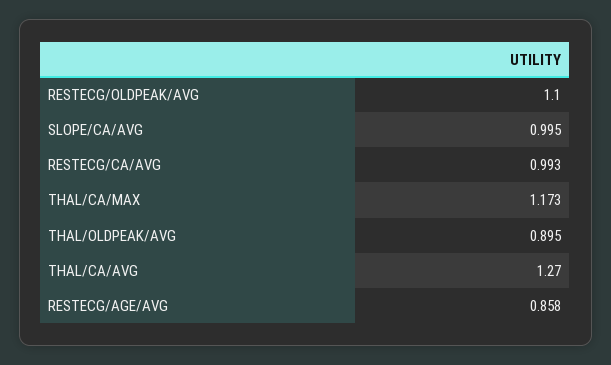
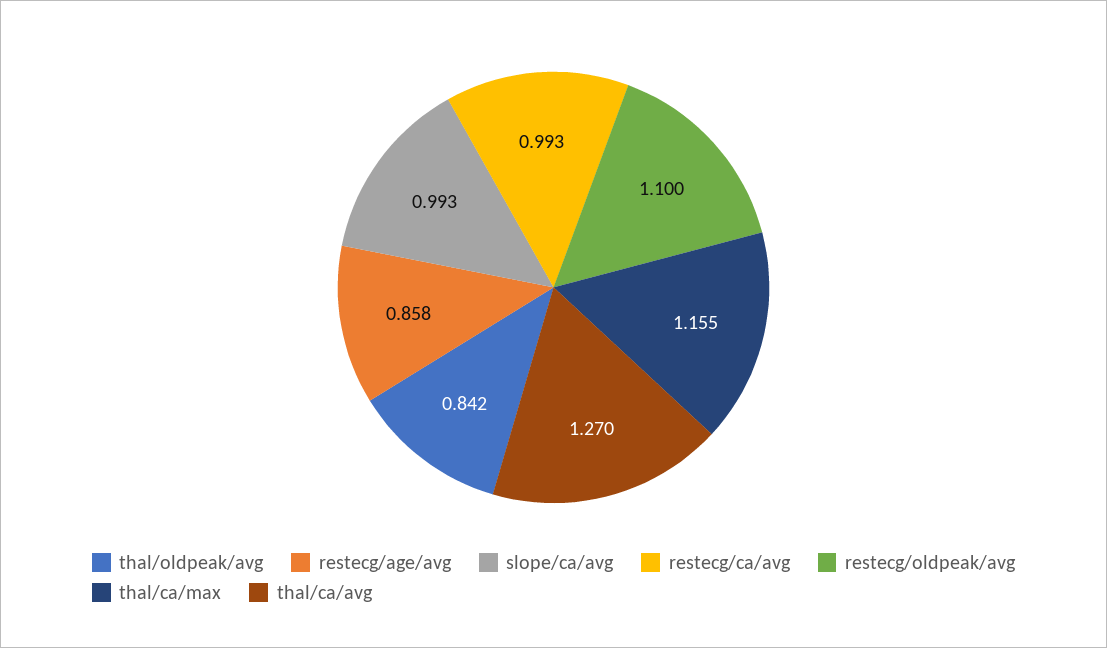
  {
    "RESTECG/OLDPEAK/AVG": 1.1,
-   "SLOPE/CA/AVG": 0.995,
+   "SLOPE/CA/AVG": 0.993,
    "RESTECG/CA/AVG": 0.993,
-   "THAL/CA/MAX": 1.173,
+   "THAL/CA/MAX": 1.155,
-   "THAL/OLDPEAK/AVG": 0.895,
+   "THAL/OLDPEAK/AVG": 0.842,
    "THAL/CA/AVG": 1.27,
    "RESTECG/AGE/AVG": 0.858
  }

